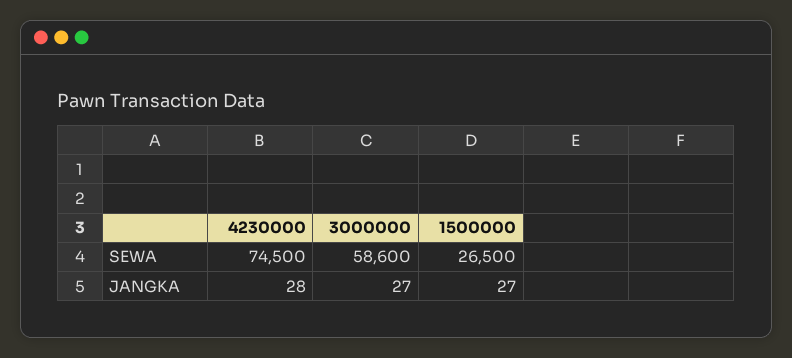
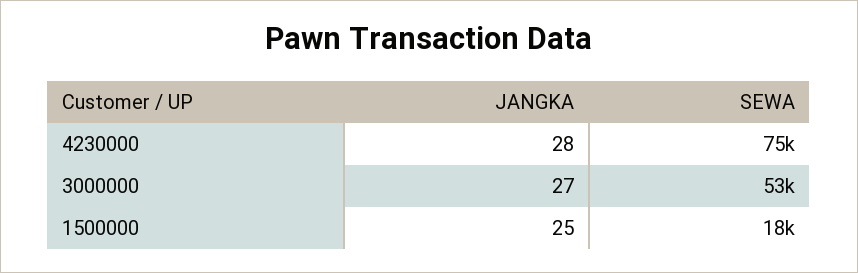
  {
    "4230000": {
      "SEWA": 74500,
      "JANGKA": 28
    },
    "3000000": {
-     "SEWA": 58600,
+     "SEWA": 53000,
      "JANGKA": 27
    },
    "1500000": {
-     "SEWA": 26500,
+     "SEWA": 18000,
-     "JANGKA": 27
+     "JANGKA": 25
    }
  }

